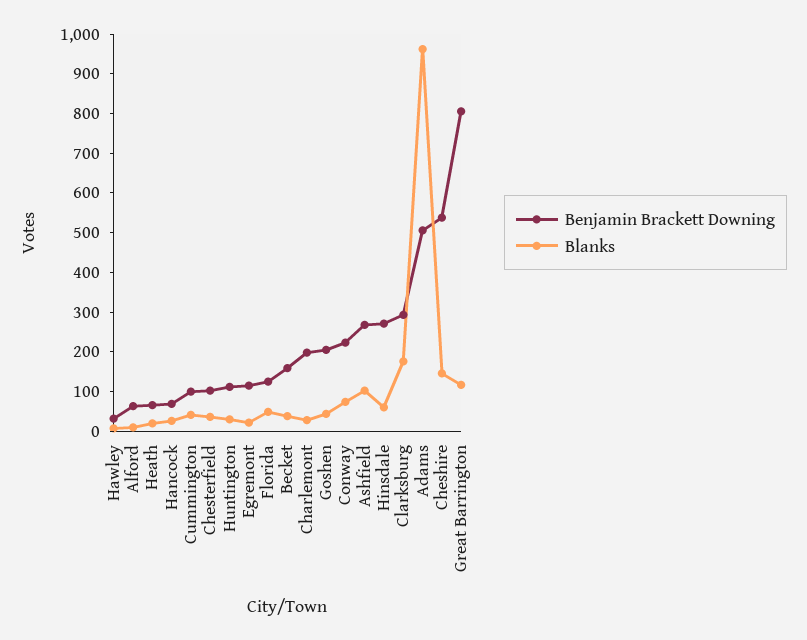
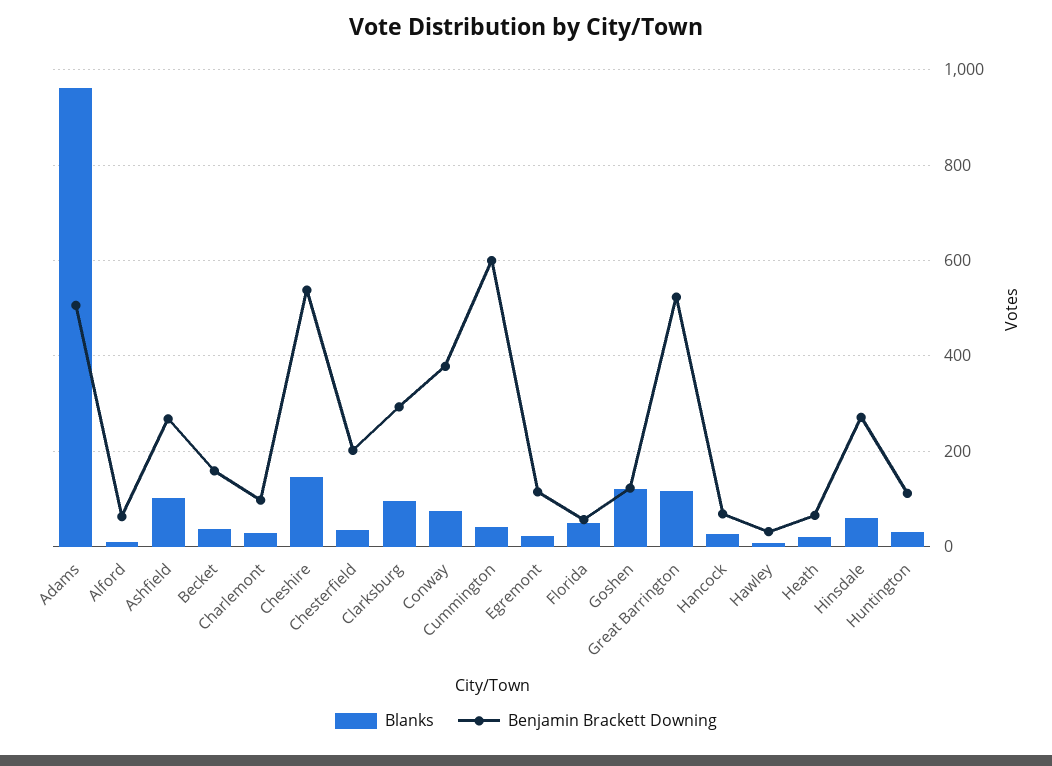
  {
    "Benjamin Brackett Downing": {
      "Hawley": 40,
      "Alford": 60,
      "Heath": 60,
      "Hancock": 60,
-     "Cummington": 100,
+     "Cummington": 600,
-     "Chesterfield": 100,
+     "Chesterfield": 200,
      "Huntington": 120,
      "Egremont": 120,
-     "Florida": 125,
+     "Florida": 60,
      "Becket": 160,
-     "Charlemont": 200,
+     "Charlemont": 100,
-     "Goshen": 200,
+     "Goshen": 120,
-     "Conway": 225,
+     "Conway": 380,
      "Ashfield": 260,
      "Hinsdale": 280,
      "Clarksburg": 300,
      "Adams": 500,
      "Cheshire": 540,
-     "Great Barrington": 800
+     "Great Barrington": 520
    },
    "Blanks": {
      "Hawley": 0,
      "Alford": 20,
      "Heath": 20,
      "Hancock": 20,
      "Cummington": 40,
      "Chesterfield": 40,
      "Huntington": 40,
      "Egremont": 20,
      "Florida": 40,
      "Becket": 40,
      "Charlemont": 20,
-     "Goshen": 50,
+     "Goshen": 120,
      "Conway": 80,
      "Ashfield": 100,
      "Hinsdale": 60,
-     "Clarksburg": 175,
+     "Clarksburg": 100,
      "Adams": 960,
      "Cheshire": 140,
      "Great Barrington": 120
    }
  }

